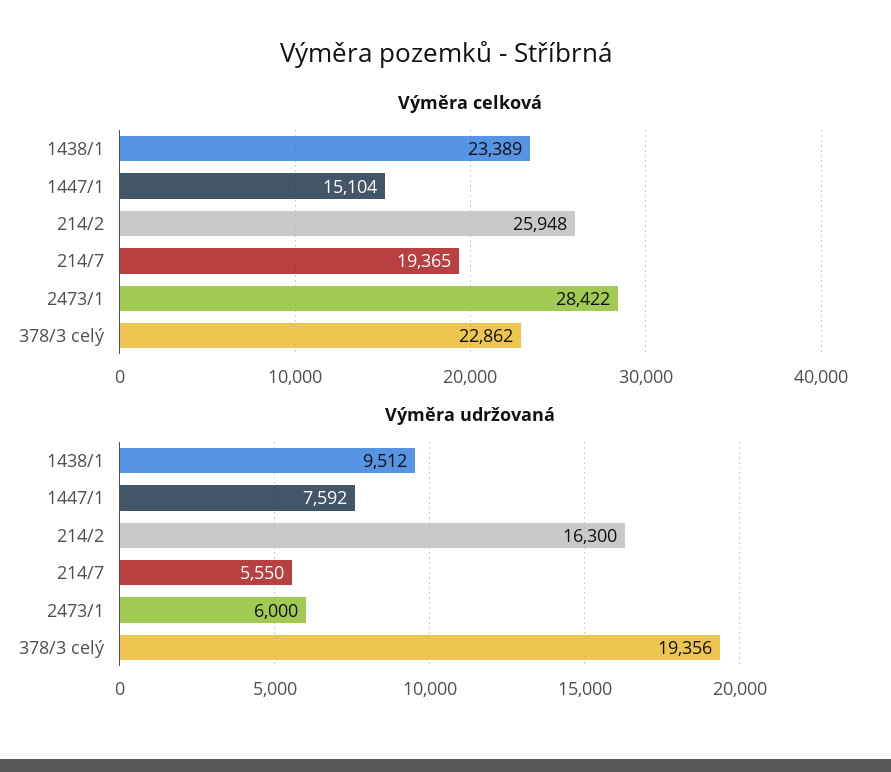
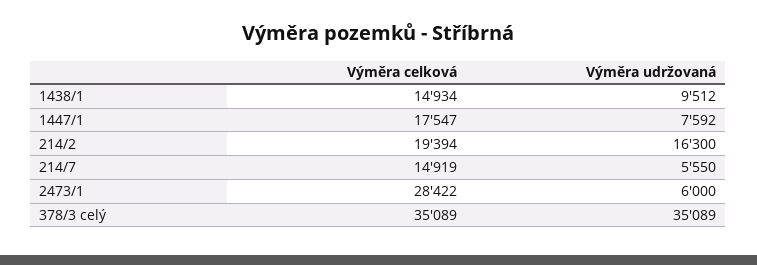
  {
    "Výměra celková": {
-     "1438/1": 23389,
+     "1438/1": 14934,
-     "1447/1": 15104,
+     "1447/1": 17547,
-     "214/2": 25948,
+     "214/2": 19394,
-     "214/7": 19365,
+     "214/7": 14919,
      "2473/1": 28422,
-     "378/3 celý": 22862
+     "378/3 celý": 35089
    },
    "Výměra udržovaná": {
      "1438/1": 9512,
      "1447/1": 7592,
      "214/2": 16300,
      "214/7": 5550,
      "2473/1": 6000,
-     "378/3 celý": 19356
+     "378/3 celý": 35089
    }
  }

